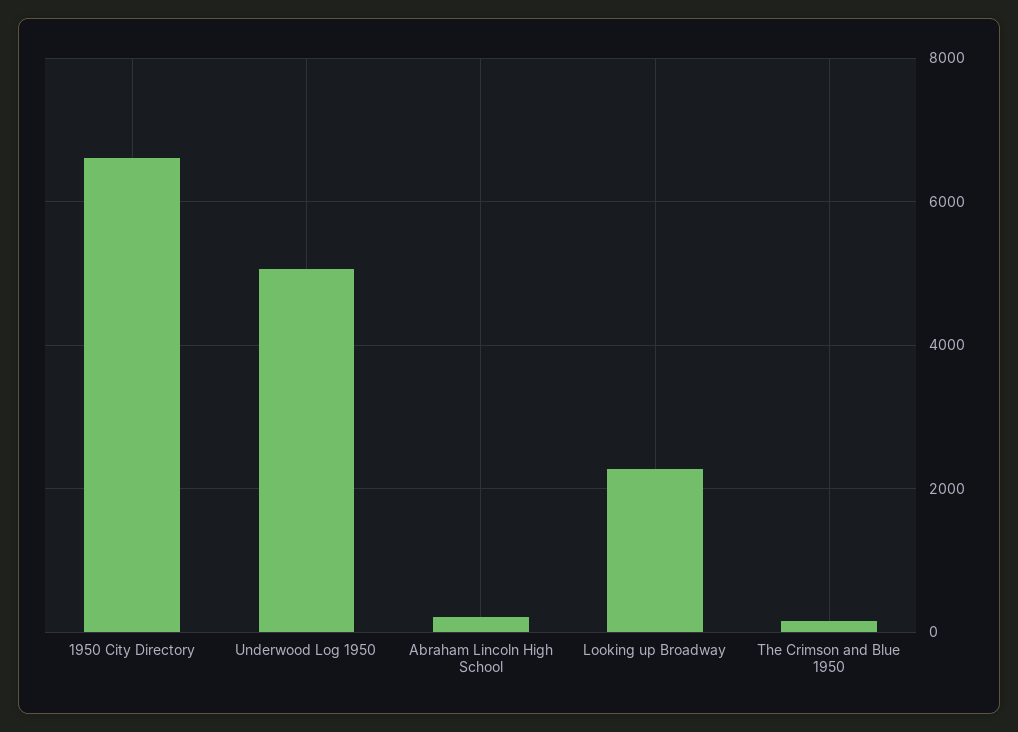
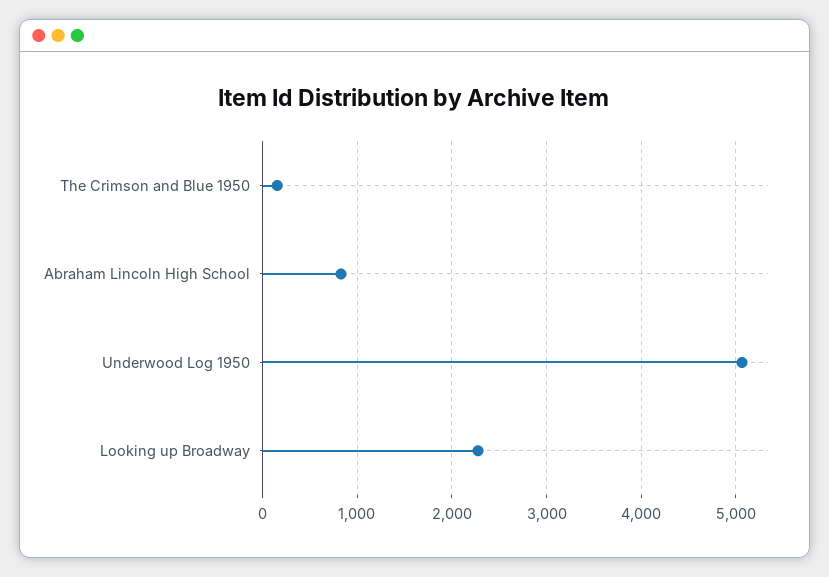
  {
-   "1950 City Directory": 6600,
    "Underwood Log 1950": 5100,
-   "Abraham Lincoln High School": 200,
+   "Abraham Lincoln High School": 800,
    "Looking up Broadway": 2300,
    "The Crimson and Blue 1950": 200
  }

